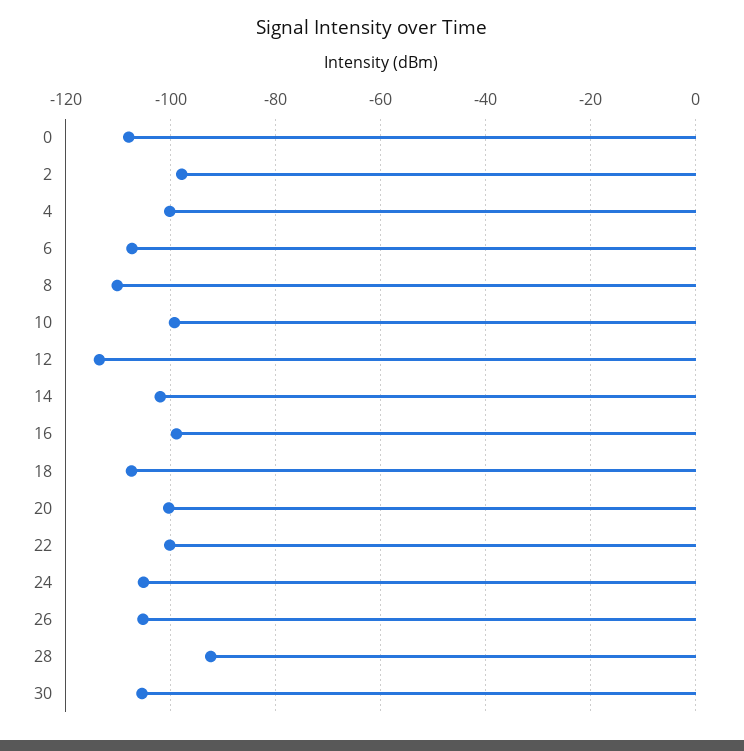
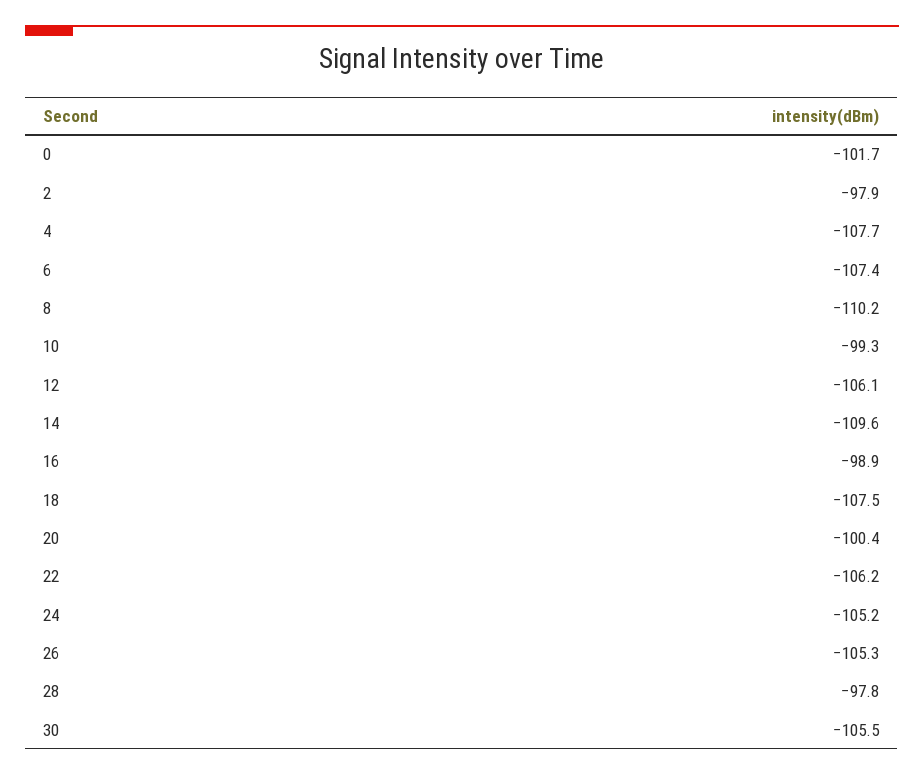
  {
-   "0": -108,
+   "0": -101.7,
    "2": -97.9,
-   "4": -100,
+   "4": -107.7,
    "6": -107.4,
    "8": -110.2,
    "10": -99.3,
-   "12": -114,
+   "12": -106.1,
-   "14": -102,
+   "14": -109.6,
    "16": -98.9,
    "18": -107.5,
    "20": -100.4,
-   "22": -100,
+   "22": -106.2,
    "24": -105.2,
    "26": -105.3,
-   "28": -92,
+   "28": -97.8,
    "30": -105.5
  }

